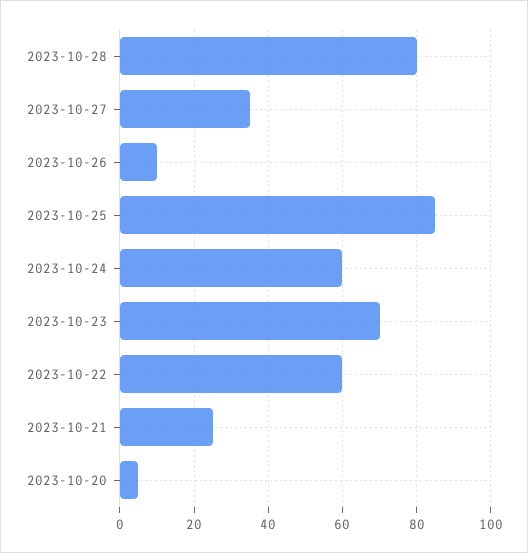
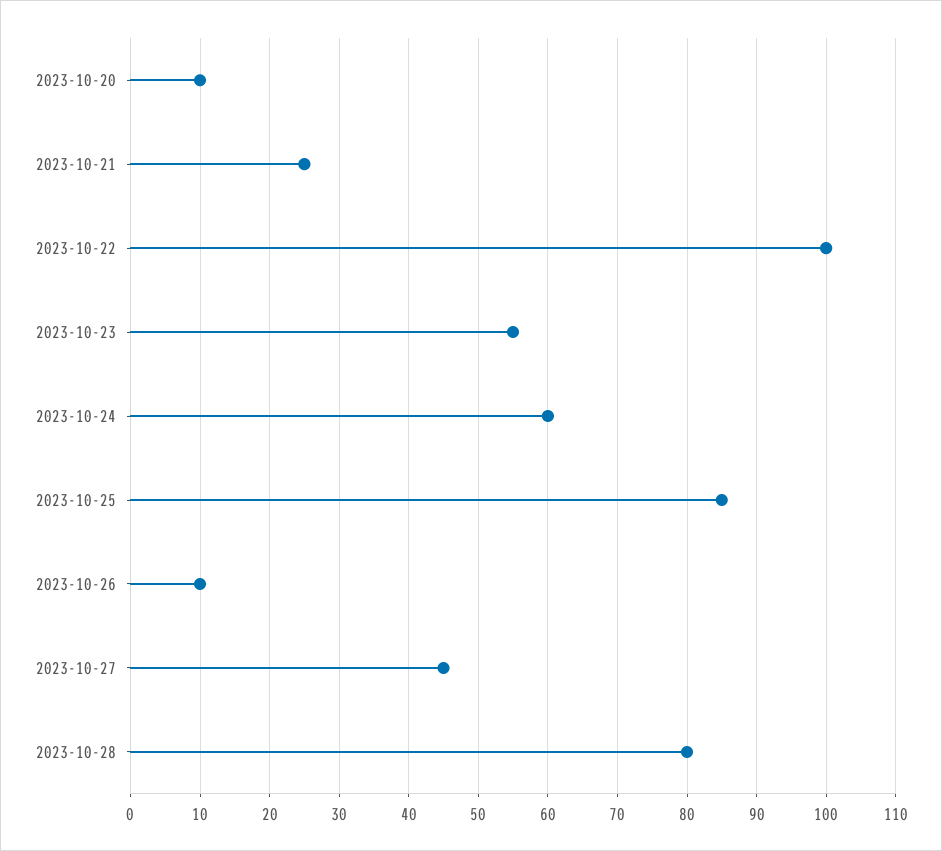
  {
    "2023-10-28": 80,
-   "2023-10-27": 35,
+   "2023-10-27": 45,
    "2023-10-26": 10,
    "2023-10-25": 85,
    "2023-10-24": 60,
-   "2023-10-23": 70,
+   "2023-10-23": 55,
-   "2023-10-22": 60,
+   "2023-10-22": 100,
    "2023-10-21": 25,
-   "2023-10-20": 5
+   "2023-10-20": 10
  }

